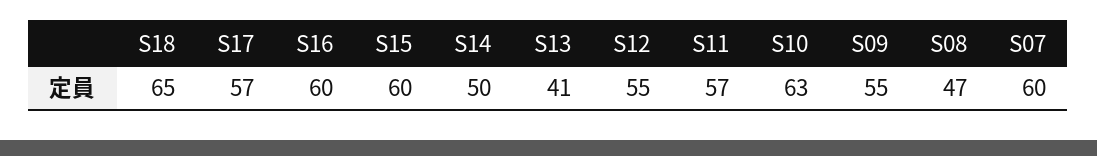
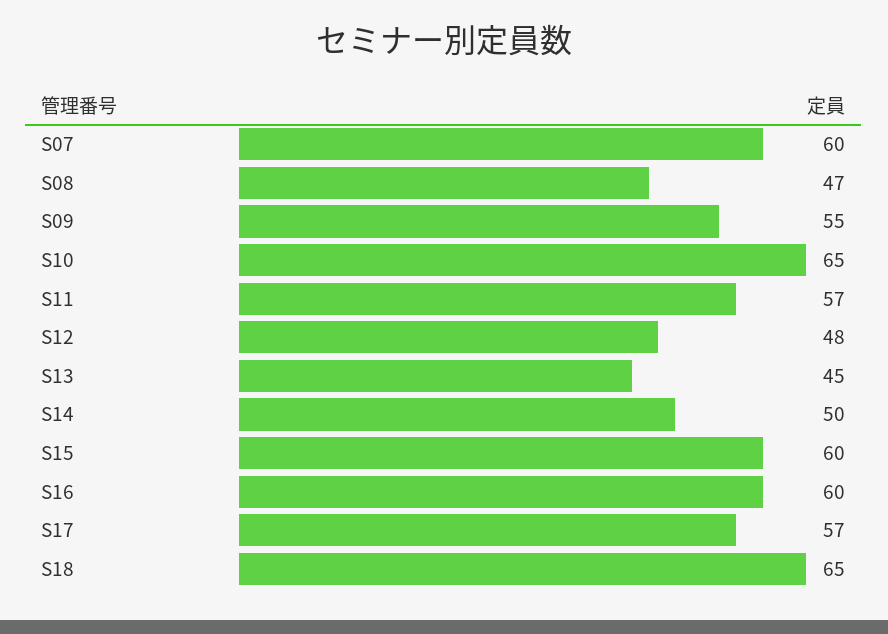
  {
    "S18": 65,
    "S17": 57,
    "S16": 60,
    "S15": 60,
    "S14": 50,
-   "S13": 41,
+   "S13": 45,
-   "S12": 55,
+   "S12": 48,
    "S11": 57,
-   "S10": 63,
+   "S10": 65,
    "S09": 55,
    "S08": 47,
    "S07": 60
  }

